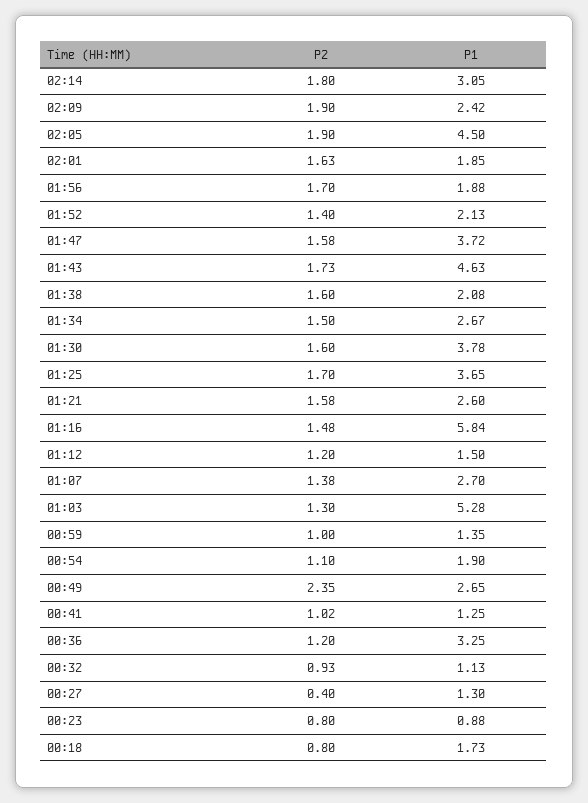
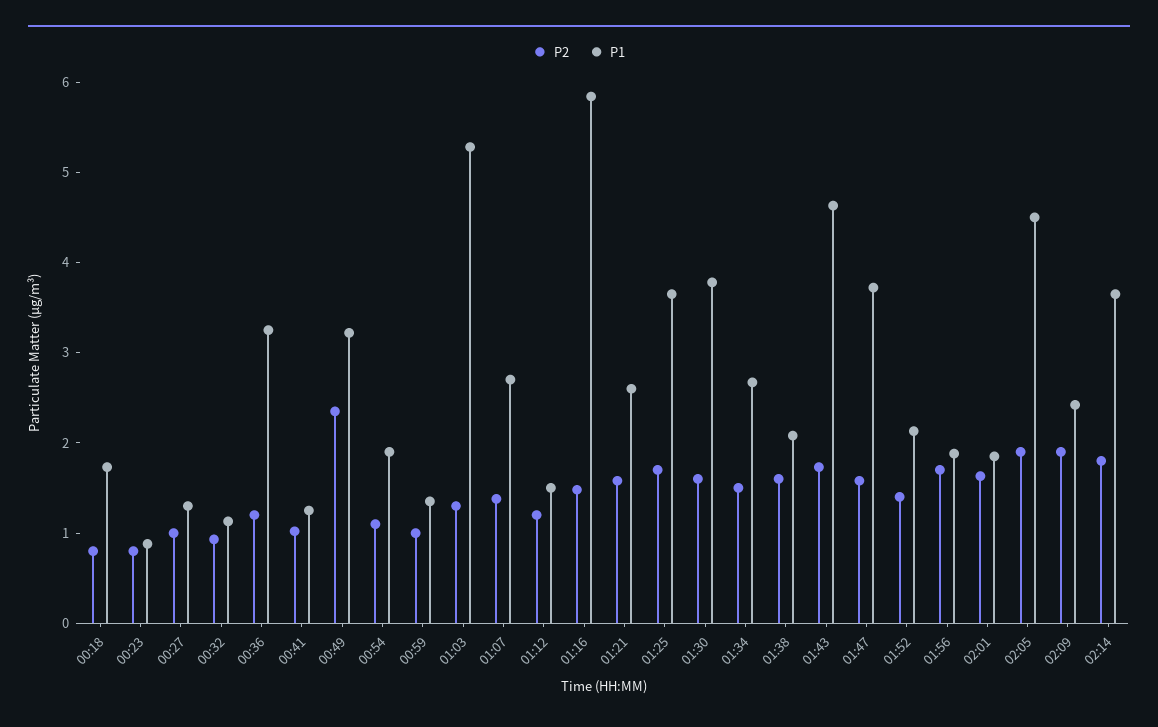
  {
    "P2": {
      "02:14": 1.8,
      "02:09": 1.9,
      "02:05": 1.9,
      "02:01": 1.63,
      "01:56": 1.7,
      "01:52": 1.4,
      "01:47": 1.58,
      "01:43": 1.73,
      "01:38": 1.6,
      "01:34": 1.5,
      "01:30": 1.6,
      "01:25": 1.7,
      "01:21": 1.58,
      "01:16": 1.48,
      "01:12": 1.2,
      "01:07": 1.38,
      "01:03": 1.3,
      "00:59": 1,
      "00:54": 1.1,
      "00:49": 2.35,
      "00:41": 1.02,
      "00:36": 1.2,
      "00:32": 0.93,
-     "00:27": 0.4,
+     "00:27": 1,
      "00:23": 0.8,
      "00:18": 0.8
    },
    "P1": {
-     "02:14": 3.05,
+     "02:14": 3.6,
      "02:09": 2.42,
      "02:05": 4.5,
      "02:01": 1.85,
      "01:56": 1.88,
      "01:52": 2.13,
      "01:47": 3.72,
      "01:43": 4.63,
      "01:38": 2.08,
      "01:34": 2.67,
      "01:30": 3.78,
      "01:25": 3.65,
      "01:21": 2.6,
      "01:16": 5.84,
      "01:12": 1.5,
      "01:07": 2.7,
      "01:03": 5.28,
      "00:59": 1.35,
      "00:54": 1.9,
-     "00:49": 2.65,
+     "00:49": 3.2,
      "00:41": 1.25,
      "00:36": 3.25,
      "00:32": 1.13,
      "00:27": 1.3,
      "00:23": 0.88,
      "00:18": 1.73
    }
  }

